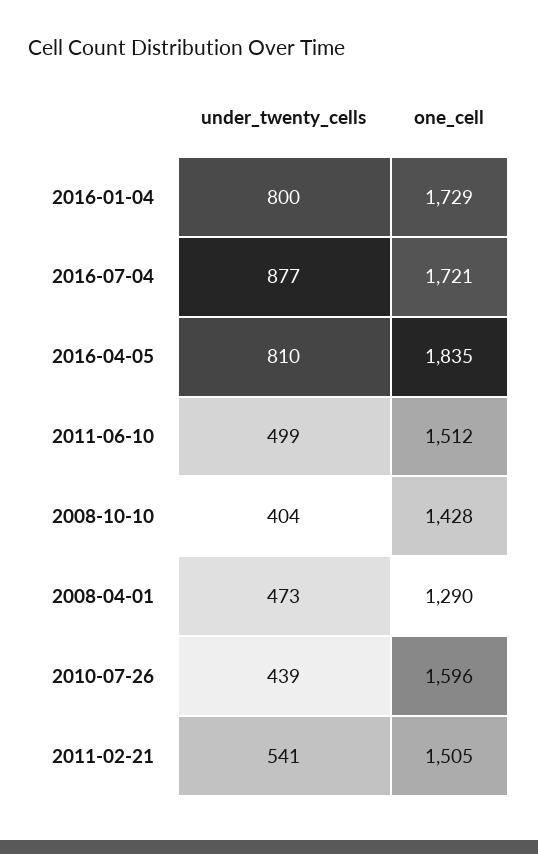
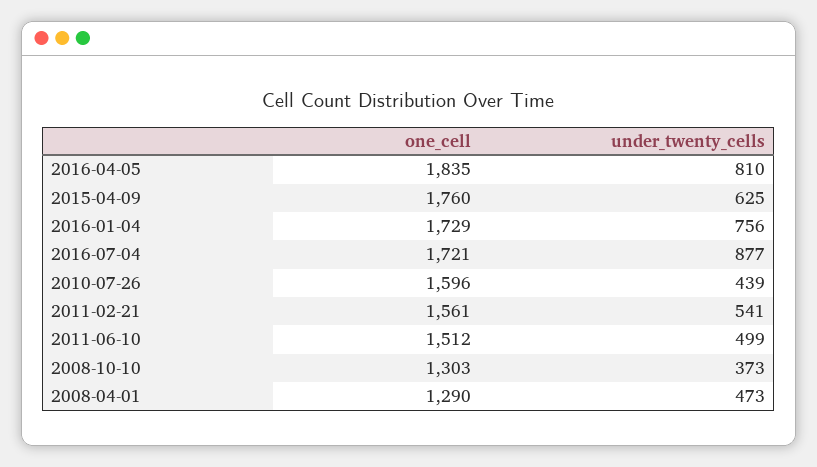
  {
    "under_twenty_cells": {
-     "2016-01-04": 800,
+     "2016-01-04": 756,
      "2016-07-04": 877,
      "2016-04-05": 810,
      "2011-06-10": 499,
-     "2008-10-10": 404,
+     "2008-10-10": 373,
      "2008-04-01": 473,
      "2010-07-26": 439,
-     "2011-02-21": 541
+     "2011-02-21": 541,
+     "2015-04-09": 625
    },
    "one_cell": {
      "2016-01-04": 1729,
      "2016-07-04": 1721,
      "2016-04-05": 1835,
      "2011-06-10": 1512,
-     "2008-10-10": 1428,
+     "2008-10-10": 1303,
      "2008-04-01": 1290,
      "2010-07-26": 1596,
-     "2011-02-21": 1505
+     "2011-02-21": 1561,
+     "2015-04-09": 1760
    }
  }

